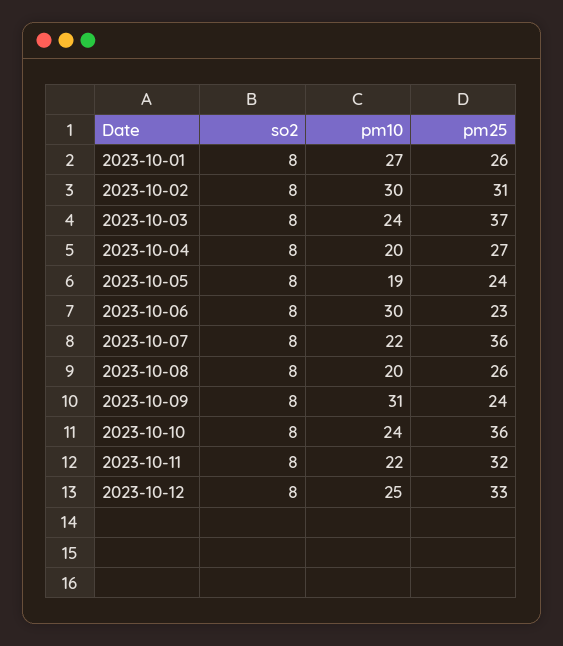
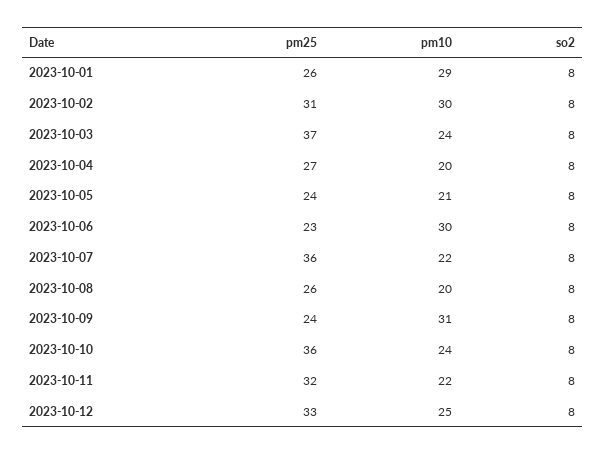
  {
    "so2": {
      "2023-10-01": 8,
      "2023-10-02": 8,
      "2023-10-03": 8,
      "2023-10-04": 8,
      "2023-10-05": 8,
      "2023-10-06": 8,
      "2023-10-07": 8,
      "2023-10-08": 8,
      "2023-10-09": 8,
      "2023-10-10": 8,
      "2023-10-11": 8,
      "2023-10-12": 8
    },
    "pm10": {
-     "2023-10-01": 27,
+     "2023-10-01": 29,
      "2023-10-02": 30,
      "2023-10-03": 24,
      "2023-10-04": 20,
-     "2023-10-05": 19,
+     "2023-10-05": 21,
      "2023-10-06": 30,
      "2023-10-07": 22,
      "2023-10-08": 20,
      "2023-10-09": 31,
      "2023-10-10": 24,
      "2023-10-11": 22,
      "2023-10-12": 25
    },
    "pm25": {
      "2023-10-01": 26,
      "2023-10-02": 31,
      "2023-10-03": 37,
      "2023-10-04": 27,
      "2023-10-05": 24,
      "2023-10-06": 23,
      "2023-10-07": 36,
      "2023-10-08": 26,
      "2023-10-09": 24,
      "2023-10-10": 36,
      "2023-10-11": 32,
      "2023-10-12": 33
    }
  }

